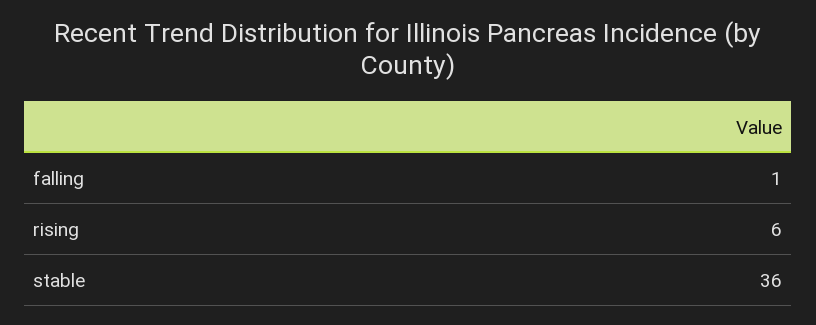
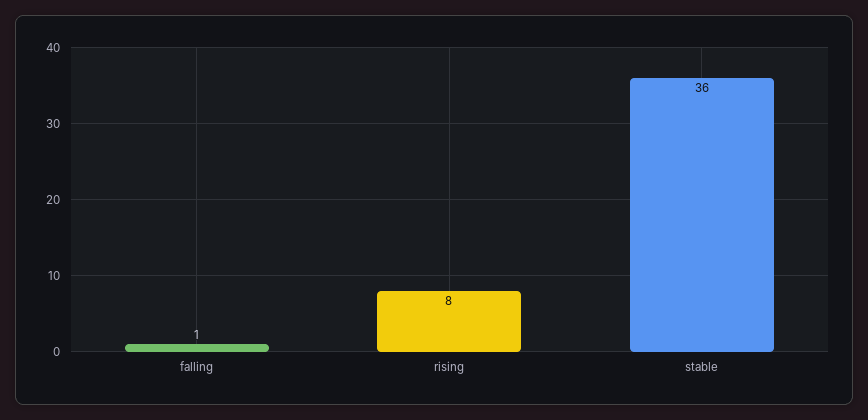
  {
    "falling": 1,
-   "rising": 6,
+   "rising": 8,
    "stable": 36
  }

